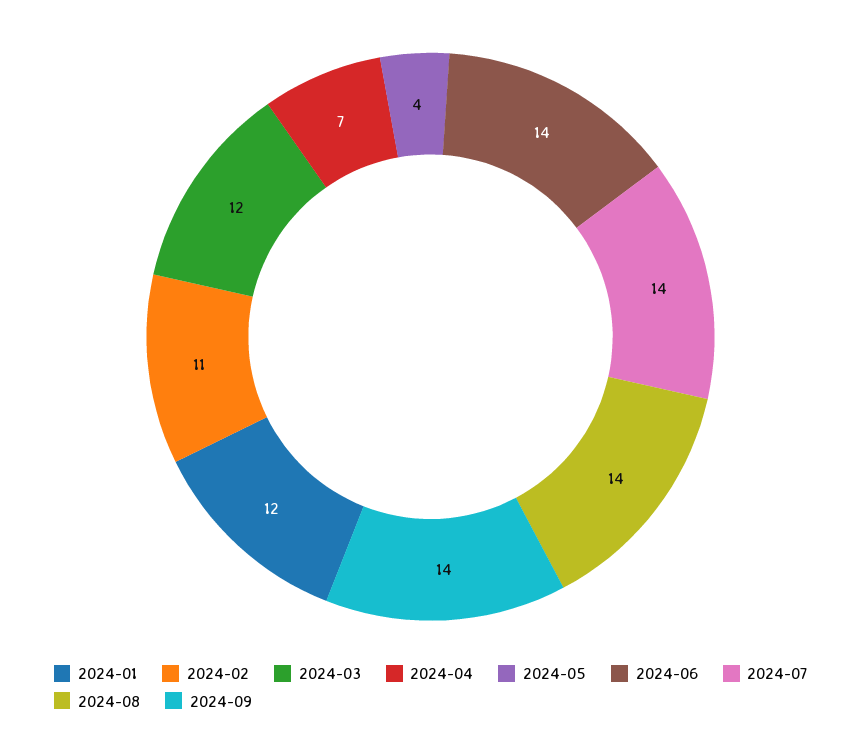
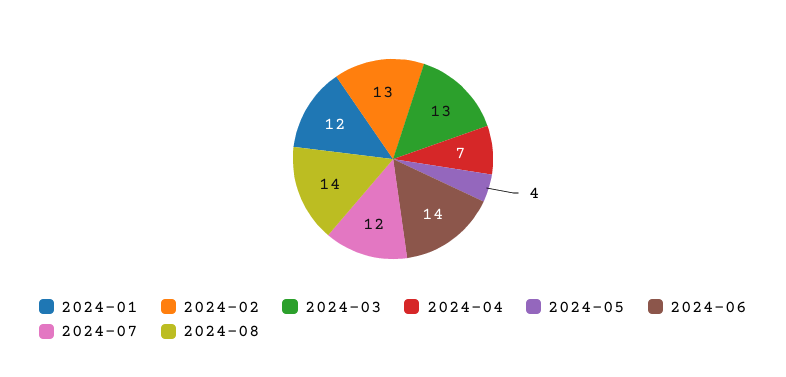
  {
    "2024-01": 12,
-   "2024-02": 11,
+   "2024-02": 13,
-   "2024-03": 12,
+   "2024-03": 13,
    "2024-04": 7,
    "2024-05": 4,
    "2024-06": 14,
-   "2024-07": 14,
+   "2024-07": 12,
-   "2024-08": 14,
+   "2024-08": 14
-   "2024-09": 14
  }

